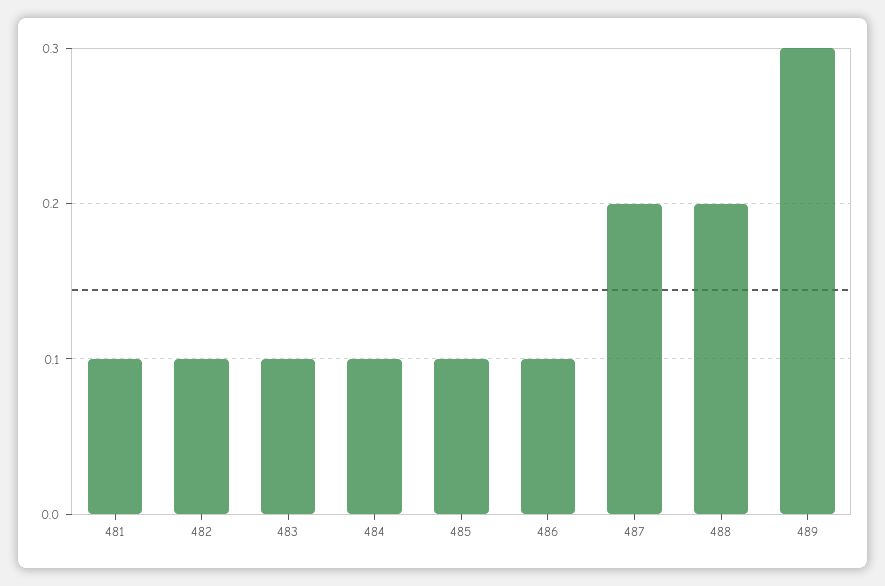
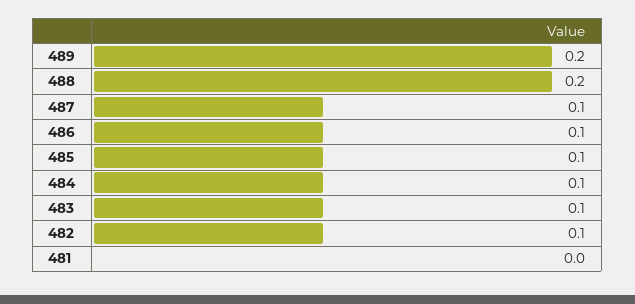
  {
-   "481": 0.1,
+   "481": 0,
    "482": 0.1,
    "483": 0.1,
    "484": 0.1,
    "485": 0.1,
    "486": 0.1,
-   "487": 0.2,
+   "487": 0.1,
    "488": 0.2,
-   "489": 0.3
+   "489": 0.2
  }

